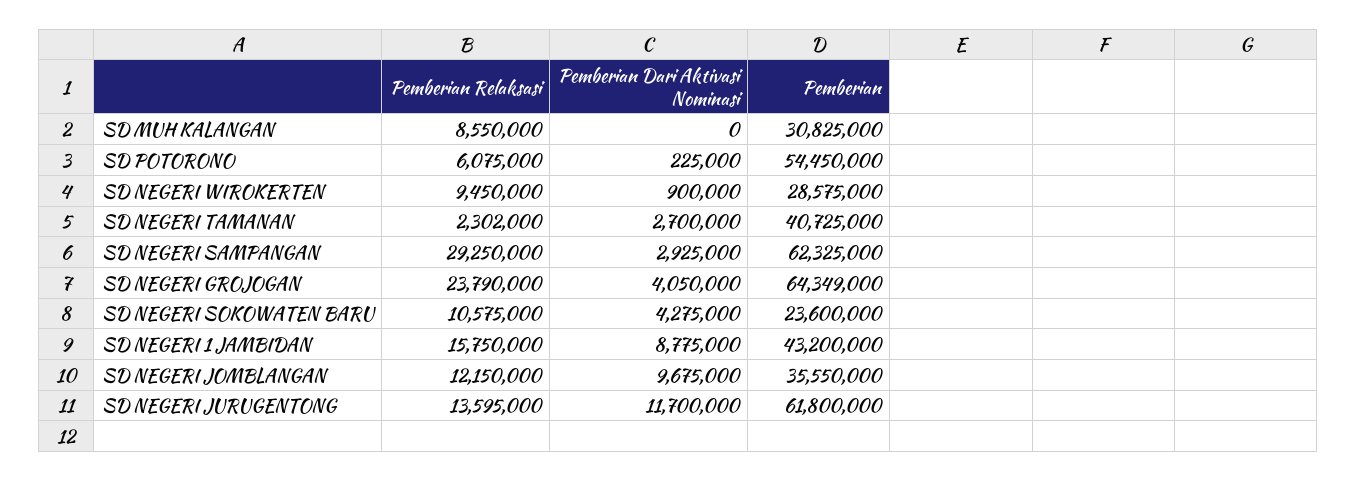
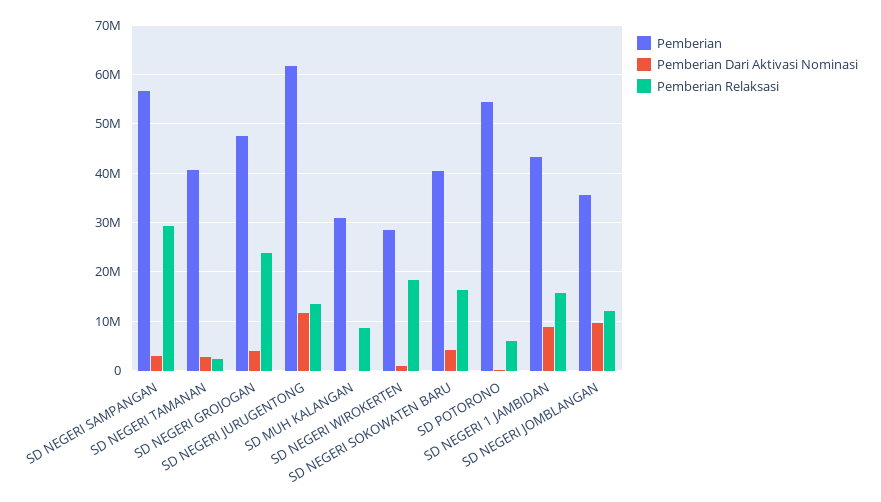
  {
    "Pemberian Relaksasi": {
      "SD MUH KALANGAN": 8550000,
      "SD POTORONO": 6075000,
-     "SD NEGERI WIROKERTEN": 9450000,
+     "SD NEGERI WIROKERTEN": 18000000,
      "SD NEGERI TAMANAN": 2302000,
      "SD NEGERI SAMPANGAN": 29250000,
      "SD NEGERI GROJOGAN": 23790000,
-     "SD NEGERI SOKOWATEN BARU": 10575000,
+     "SD NEGERI SOKOWATEN BARU": 16000000,
      "SD NEGERI 1 JAMBIDAN": 15750000,
      "SD NEGERI JOMBLANGAN": 12150000,
      "SD NEGERI JURUGENTONG": 13595000
    },
    "Pemberian Dari Aktivasi Nominasi": {
      "SD MUH KALANGAN": 0,
      "SD POTORONO": 225000,
      "SD NEGERI WIROKERTEN": 900000,
      "SD NEGERI TAMANAN": 2700000,
      "SD NEGERI SAMPANGAN": 2925000,
      "SD NEGERI GROJOGAN": 4050000,
      "SD NEGERI SOKOWATEN BARU": 4275000,
      "SD NEGERI 1 JAMBIDAN": 8775000,
      "SD NEGERI JOMBLANGAN": 9675000,
      "SD NEGERI JURUGENTONG": 11700000
    },
    "Pemberian": {
      "SD MUH KALANGAN": 30825000,
      "SD POTORONO": 54450000,
      "SD NEGERI WIROKERTEN": 28575000,
      "SD NEGERI TAMANAN": 40725000,
-     "SD NEGERI SAMPANGAN": 62325000,
+     "SD NEGERI SAMPANGAN": 56000000,
-     "SD NEGERI GROJOGAN": 64349000,
+     "SD NEGERI GROJOGAN": 48000000,
-     "SD NEGERI SOKOWATEN BARU": 23600000,
+     "SD NEGERI SOKOWATEN BARU": 40000000,
      "SD NEGERI 1 JAMBIDAN": 43200000,
      "SD NEGERI JOMBLANGAN": 35550000,
      "SD NEGERI JURUGENTONG": 61800000
    }
  }

